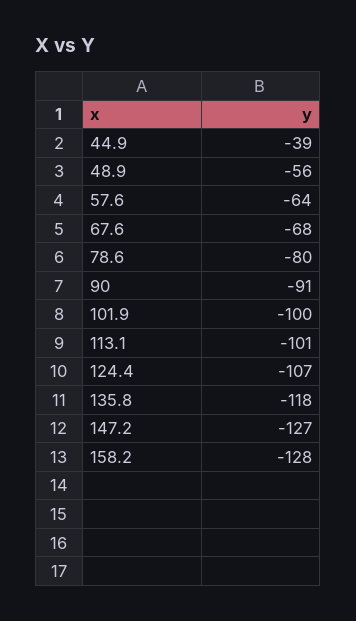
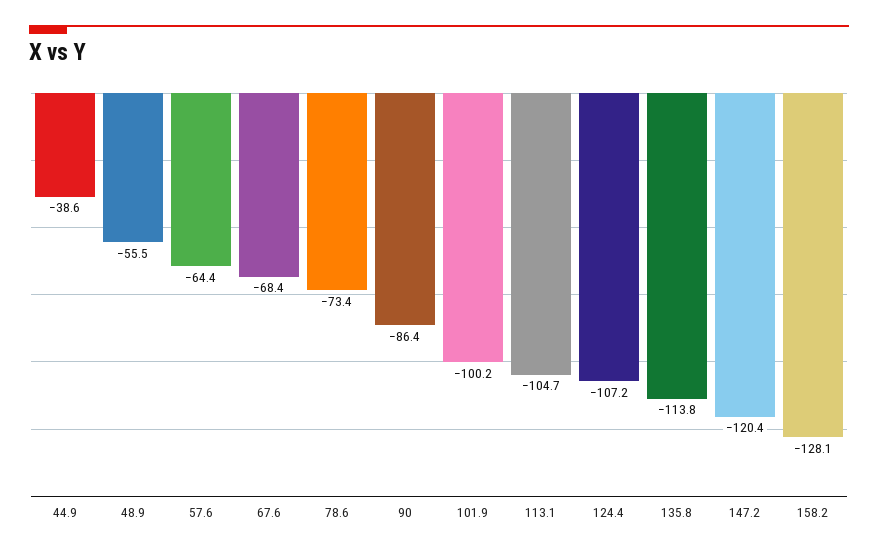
  {
    "44.9": -38.6,
    "48.9": -55.5,
    "57.6": -64.4,
    "67.6": -68.4,
-   "78.6": -80,
+   "78.6": -73.4,
-   "90": -91,
+   "90": -86.4,
    "101.9": -100.2,
-   "113.1": -101,
+   "113.1": -104.7,
    "124.4": -107.2,
-   "135.8": -118,
+   "135.8": -113.8,
-   "147.2": -127,
+   "147.2": -120.4,
    "158.2": -128.1
  }

